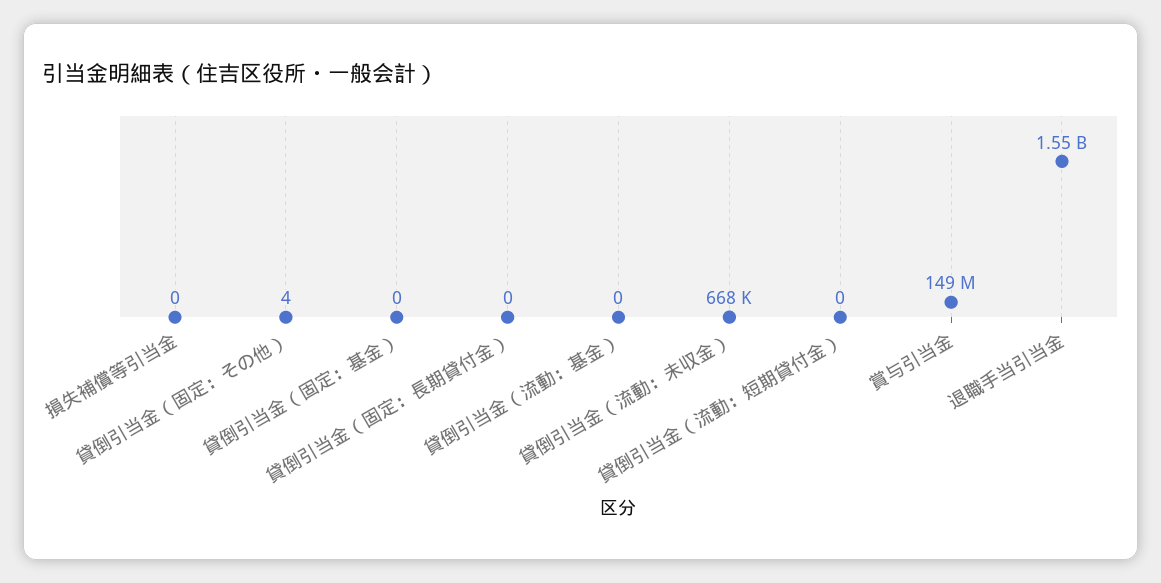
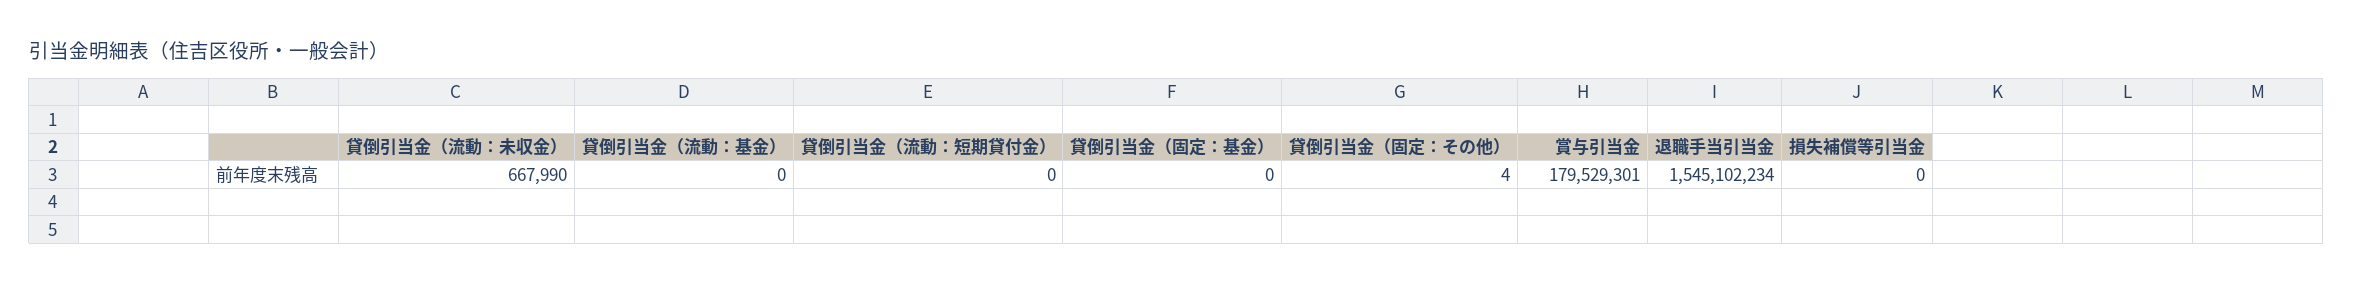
  {
    "損失補償等引当金": 0,
    "貸倒引当金（固定：その他）": 4,
    "貸倒引当金（固定：基金）": 0,
-   "貸倒引当金（固定：長期貸付金）": 0,
    "貸倒引当金（流動：基金）": 0,
    "貸倒引当金（流動：未収金）": 667990,
    "貸倒引当金（流動：短期貸付金）": 0,
-   "賞与引当金": 149000000,
+   "賞与引当金": 179529301,
    "退職手当引当金": 1545102234
  }

